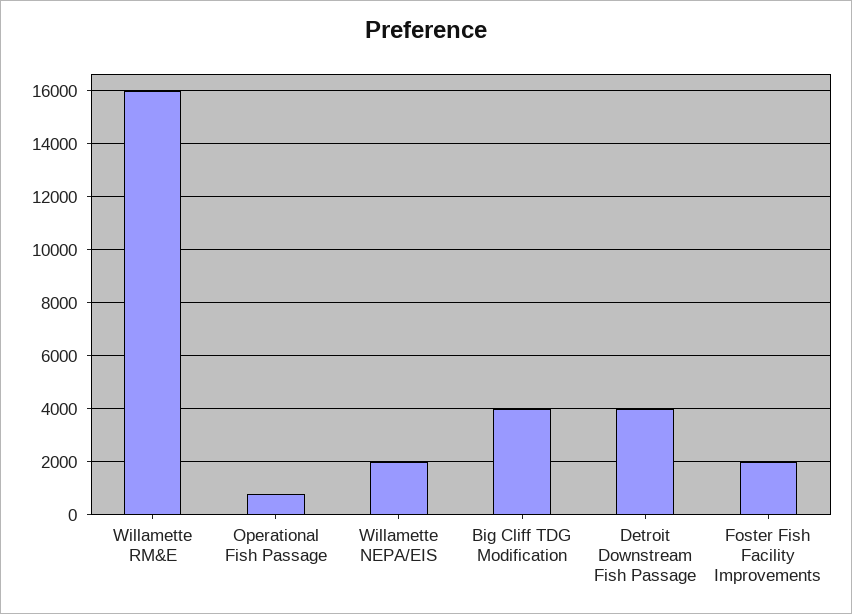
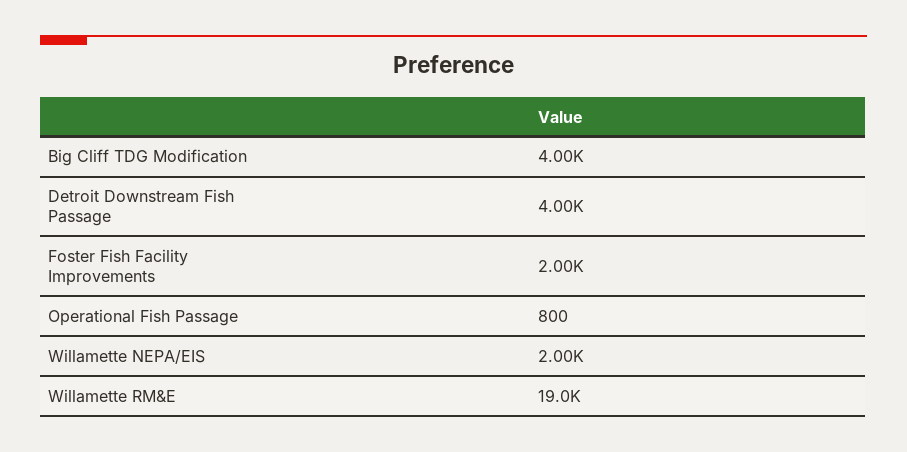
  {
-   "Willamette RM&E": 16000,
+   "Willamette RM&E": 19000,
    "Operational Fish Passage": 800,
    "Willamette NEPA/EIS": 2000,
    "Big Cliff TDG Modification": 4000,
    "Detroit Downstream Fish Passage": 4000,
    "Foster Fish Facility Improvements": 2000
  }

